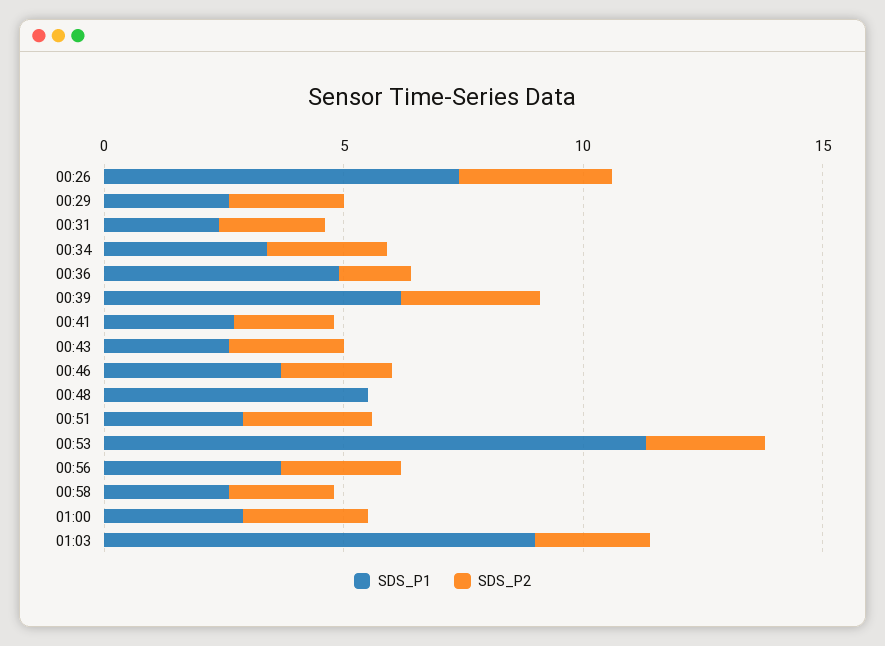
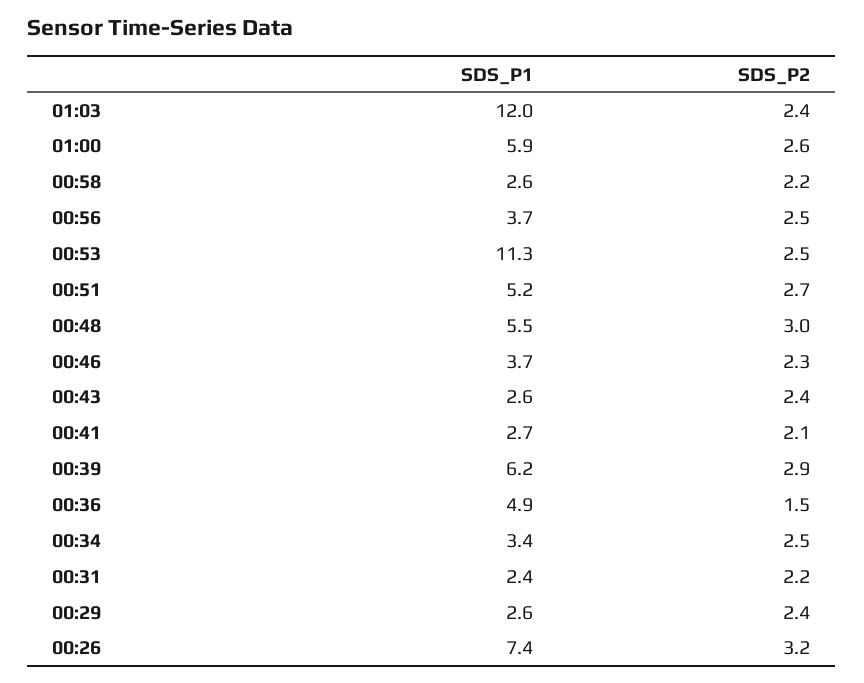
  {
    "SDS_P1": {
      "00:26": 7.4,
      "00:29": 2.6,
      "00:31": 2.4,
      "00:34": 3.4,
      "00:36": 4.9,
      "00:39": 6.2,
      "00:41": 2.7,
      "00:43": 2.6,
      "00:46": 3.7,
      "00:48": 5.5,
-     "00:51": 3,
+     "00:51": 5.2,
      "00:53": 11.3,
      "00:56": 3.7,
      "00:58": 2.6,
-     "01:00": 3,
+     "01:00": 5.9,
-     "01:03": 9
+     "01:03": 12
    },
    "SDS_P2": {
      "00:26": 3.2,
      "00:29": 2.4,
      "00:31": 2.2,
      "00:34": 2.5,
      "00:36": 1.5,
      "00:39": 2.9,
      "00:41": 2.1,
      "00:43": 2.4,
      "00:46": 2.3,
-     "00:48": 0,
+     "00:48": 3,
      "00:51": 2.7,
      "00:53": 2.5,
      "00:56": 2.5,
      "00:58": 2.2,
      "01:00": 2.6,
      "01:03": 2.4
    }
  }

